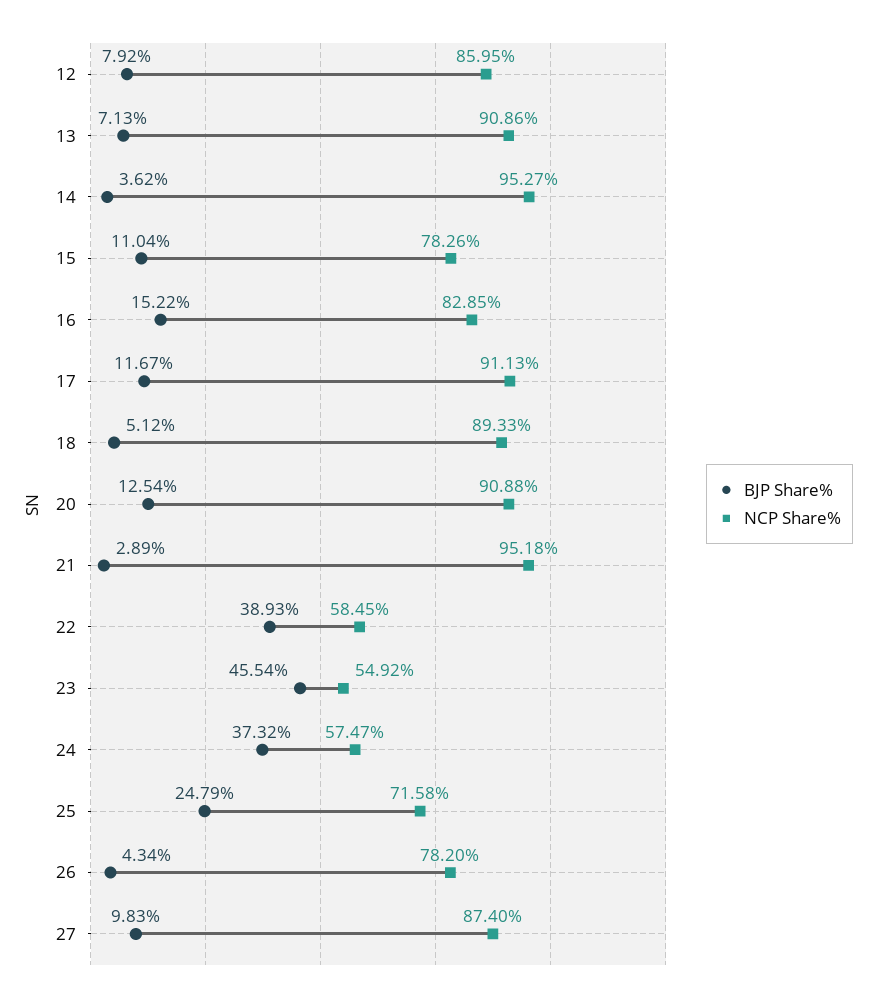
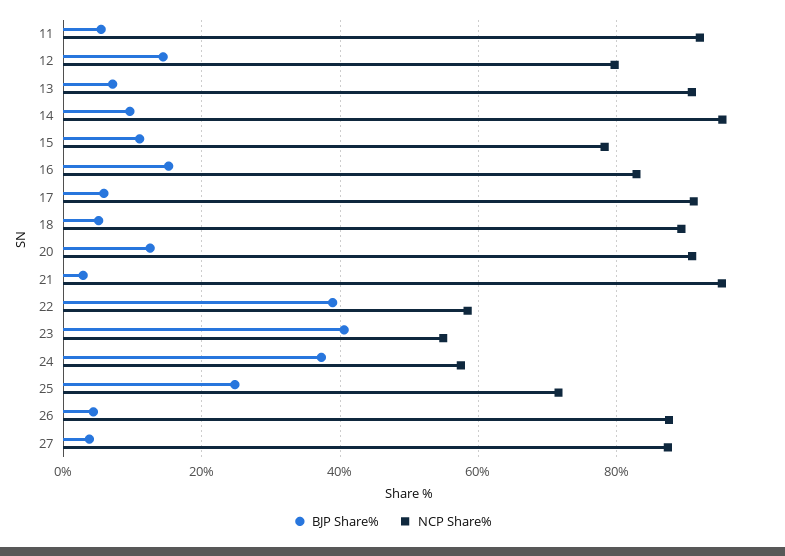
  {
    "BJP Share%": {
-     "12": 7.92,
+     "12": 14,
      "13": 7.13,
-     "14": 3.62,
+     "14": 10,
      "15": 11.04,
      "16": 15.22,
-     "17": 11.67,
+     "17": 6,
      "18": 5.12,
      "20": 12.54,
      "21": 2.89,
      "22": 38.93,
-     "23": 45.54,
+     "23": 40,
      "24": 37.32,
      "25": 24.79,
      "26": 4.34,
-     "27": 9.83
+     "27": 4,
+     "11": 6
    },
    "NCP Share%": {
-     "12": 85.95,
+     "12": 80,
      "13": 90.86,
      "14": 95.27,
      "15": 78.26,
      "16": 82.85,
      "17": 91.13,
      "18": 89.33,
      "20": 90.88,
      "21": 95.18,
      "22": 58.45,
      "23": 54.92,
      "24": 57.47,
      "25": 71.58,
-     "26": 78.2,
+     "26": 88,
-     "27": 87.4
+     "27": 87.4,
+     "11": 92
    }
  }

